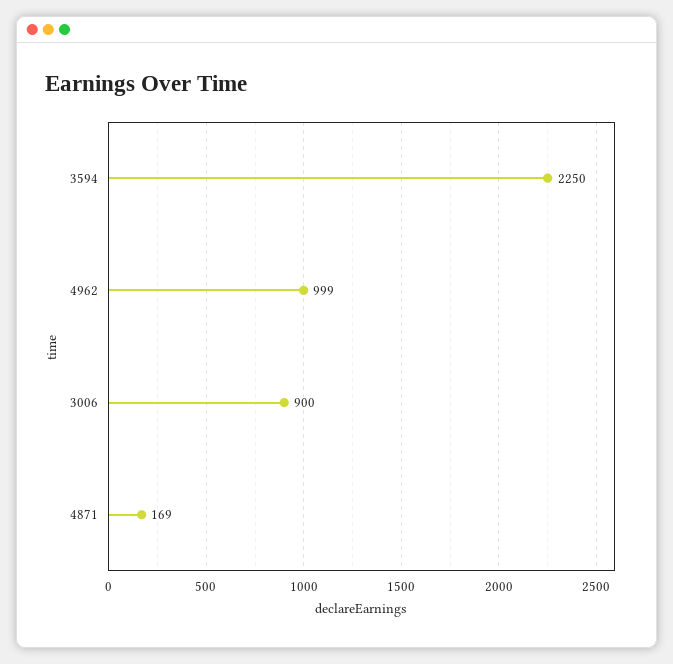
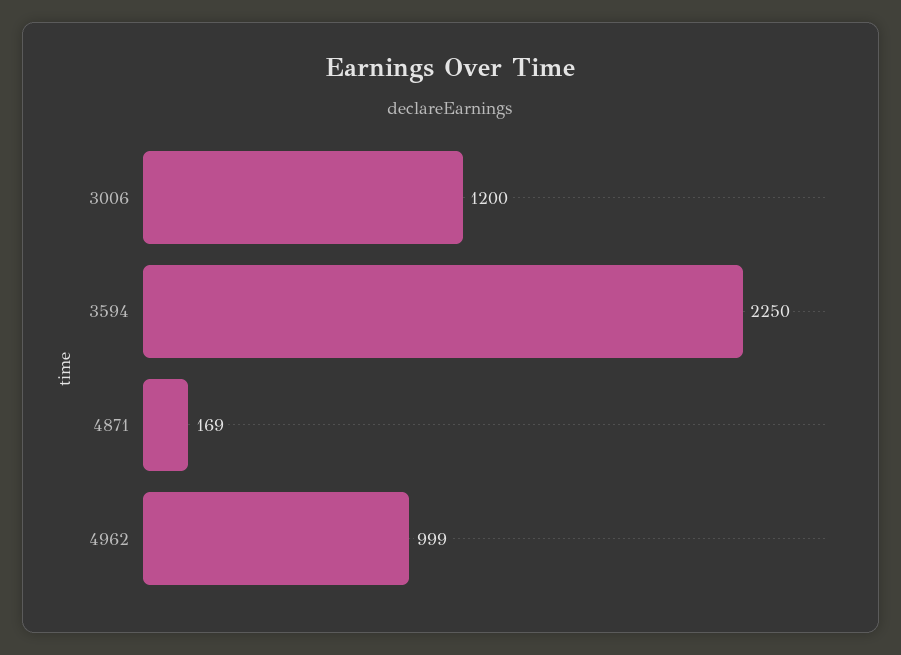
  {
    "3594": 2250,
    "4962": 999,
-   "3006": 900,
+   "3006": 1200,
    "4871": 169
  }

